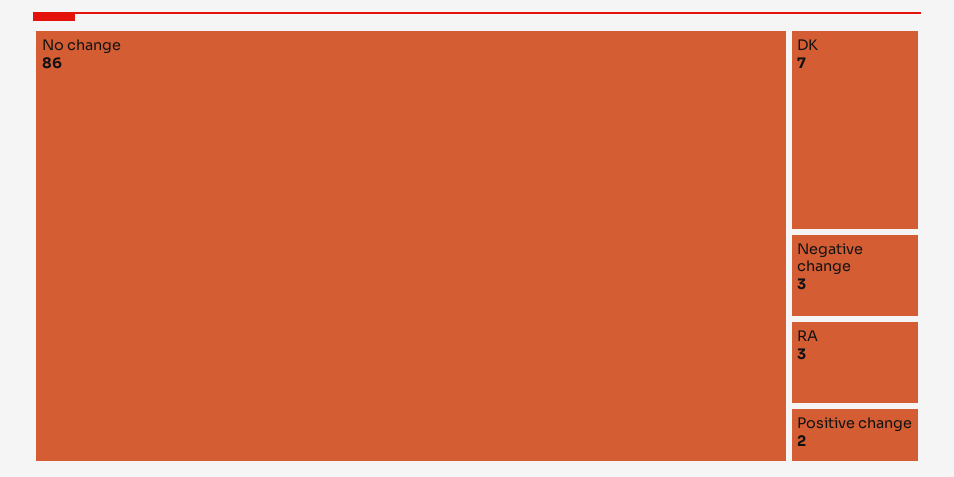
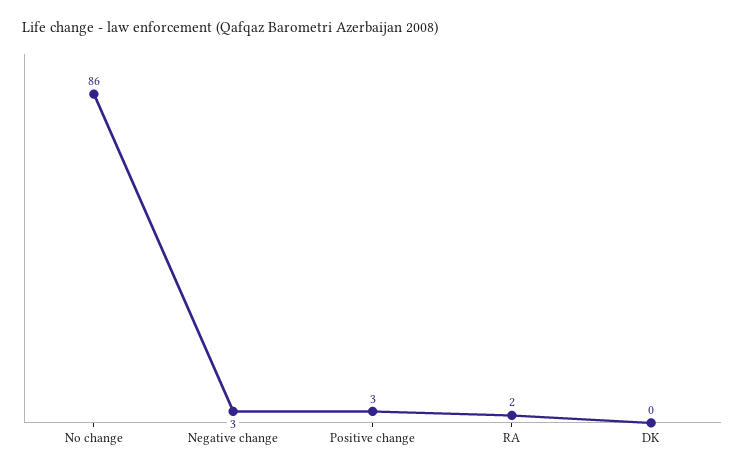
  {
    "No change": 86,
-   "DK": 7,
+   "DK": 0,
    "Negative change": 3,
-   "RA": 3,
+   "RA": 2,
-   "Positive change": 2
+   "Positive change": 3
  }

